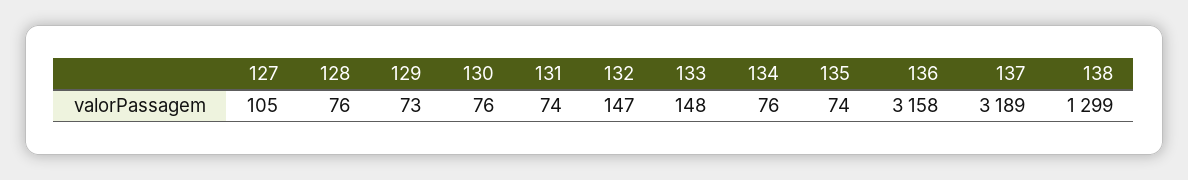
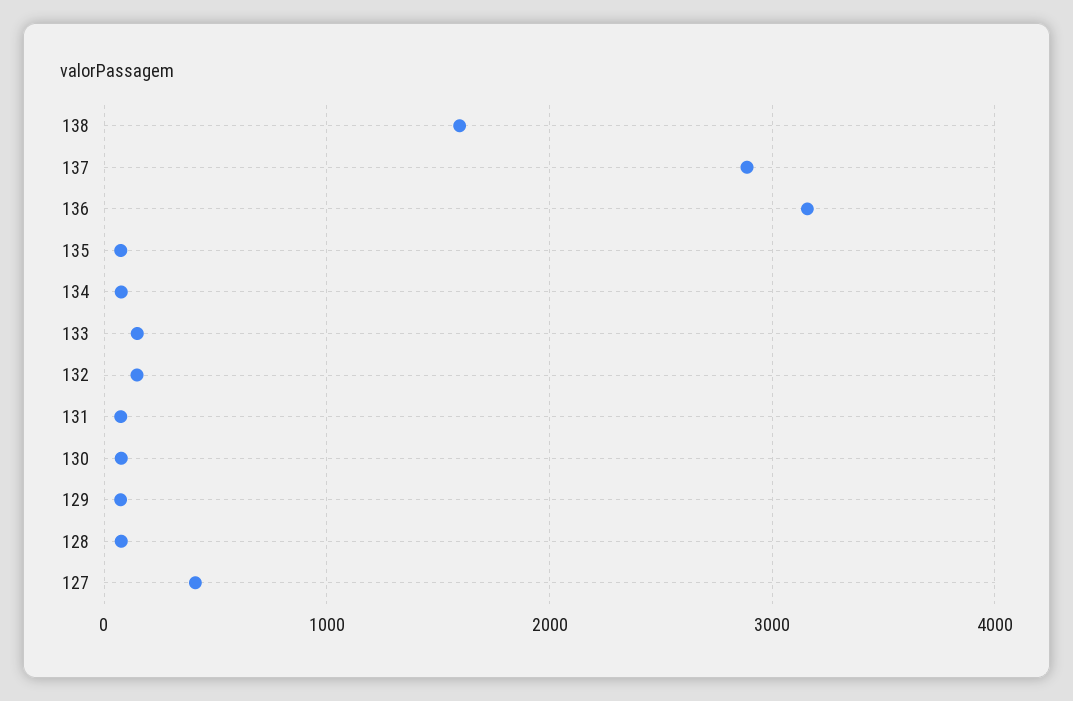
  {
-   "127": 105,
+   "127": 400,
    "128": 76,
    "129": 73,
    "130": 76,
    "131": 74,
    "132": 147,
    "133": 148,
    "134": 76,
    "135": 74,
    "136": 3158,
-   "137": 3189,
+   "137": 2900,
-   "138": 1299
+   "138": 1600
  }

